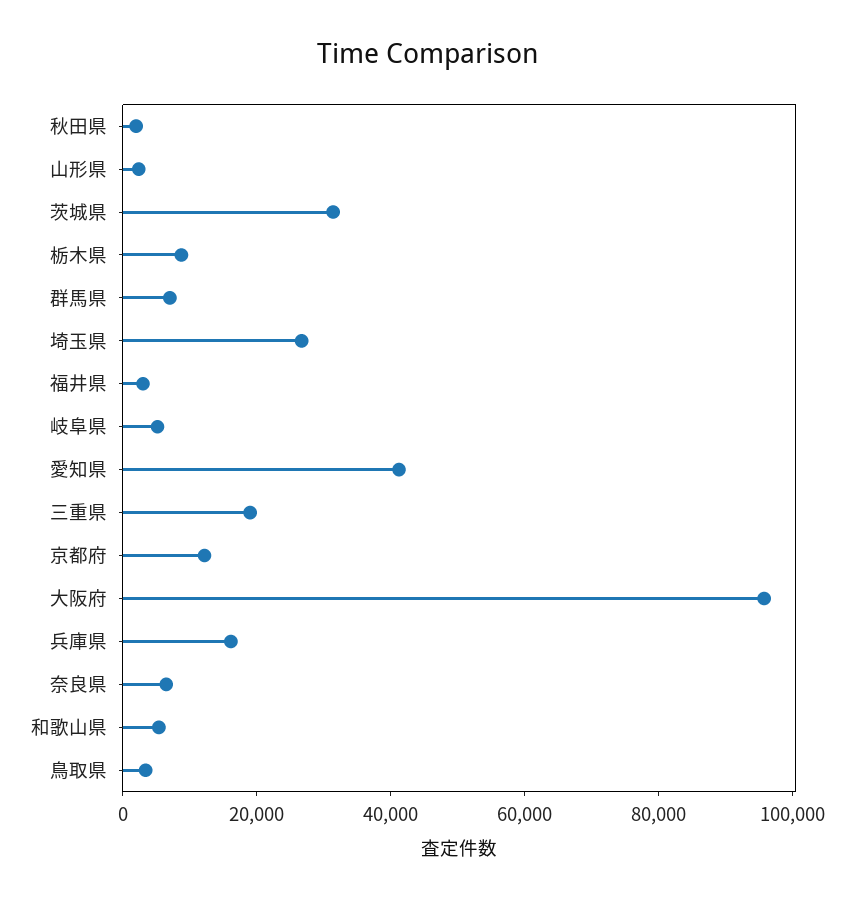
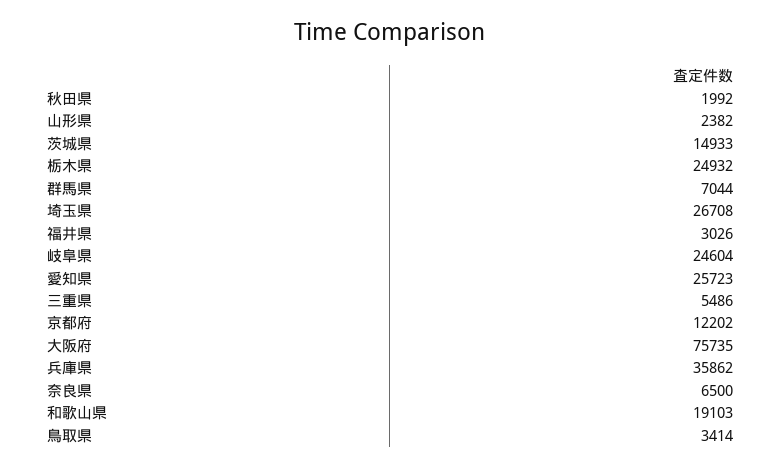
  {
    "秋田県": 1992,
    "山形県": 2382,
-   "茨城県": 30000,
+   "茨城県": 14933,
-   "栃木県": 10000,
+   "栃木県": 24932,
    "群馬県": 7044,
    "埼玉県": 26708,
    "福井県": 3026,
-   "岐阜県": 5000,
+   "岐阜県": 24604,
-   "愛知県": 40000,
+   "愛知県": 25723,
-   "三重県": 20000,
+   "三重県": 5486,
    "京都府": 12202,
-   "大阪府": 95000,
+   "大阪府": 75735,
-   "兵庫県": 15000,
+   "兵庫県": 35862,
    "奈良県": 6500,
-   "和歌山県": 5000,
+   "和歌山県": 19103,
    "鳥取県": 3414
  }

